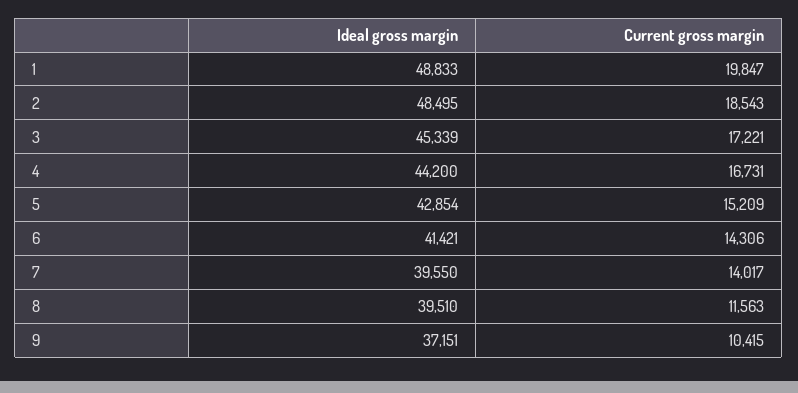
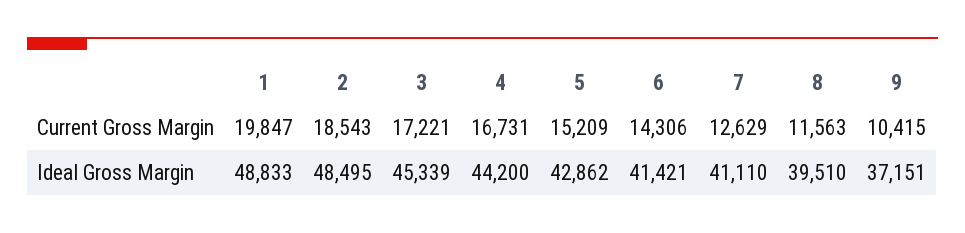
  {
    "Ideal gross margin": {
      "1": 48833,
      "2": 48495,
      "3": 45339,
      "4": 44200,
-     "5": 42854,
+     "5": 42862,
      "6": 41421,
-     "7": 39550,
+     "7": 41110,
      "8": 39510,
      "9": 37151
    },
    "Current gross margin": {
      "1": 19847,
      "2": 18543,
      "3": 17221,
      "4": 16731,
      "5": 15209,
      "6": 14306,
-     "7": 14017,
+     "7": 12629,
      "8": 11563,
      "9": 10415
    }
  }

